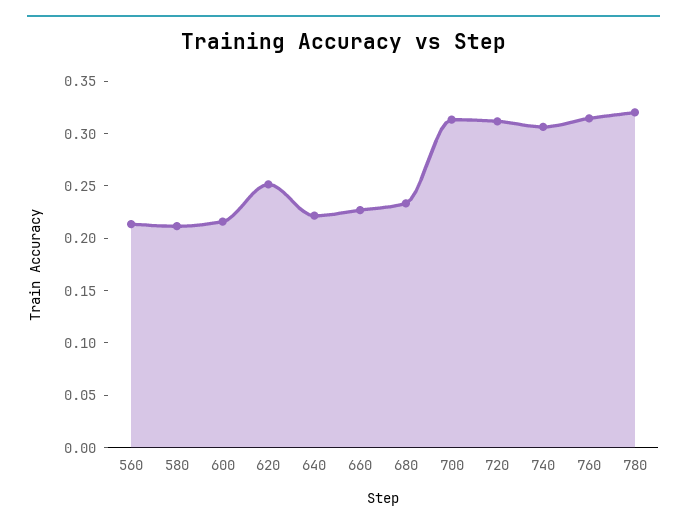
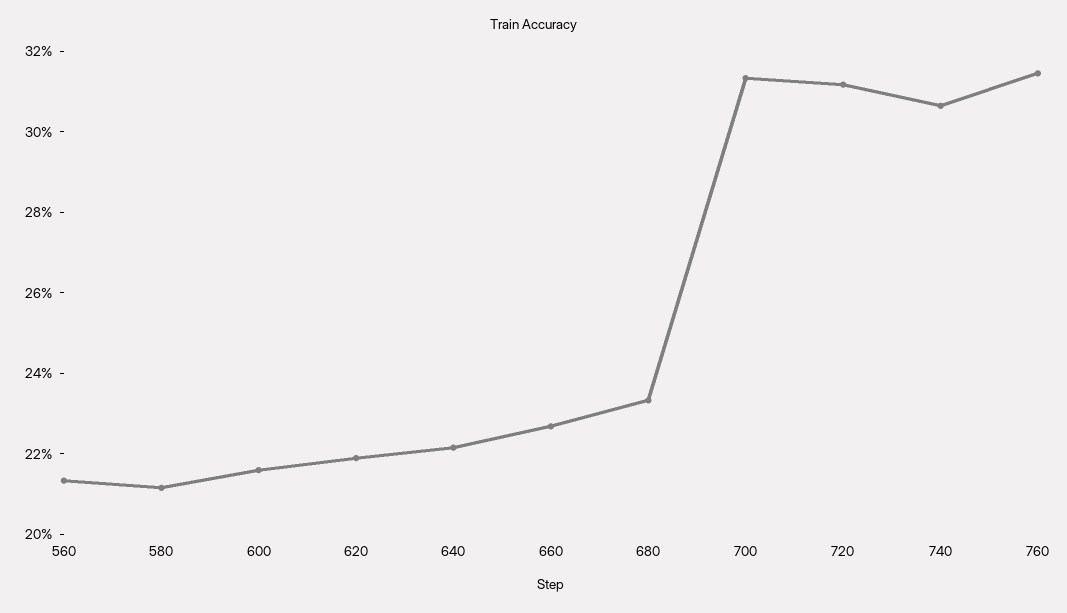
  {
    "560": 0.215,
    "580": 0.21,
    "600": 0.215,
-   "620": 0.25,
+   "620": 0.22,
    "640": 0.22,
    "660": 0.225,
    "680": 0.235,
    "700": 0.315,
    "720": 0.31,
    "740": 0.305,
-   "760": 0.315,
+   "760": 0.315
-   "780": 0.32
  }

